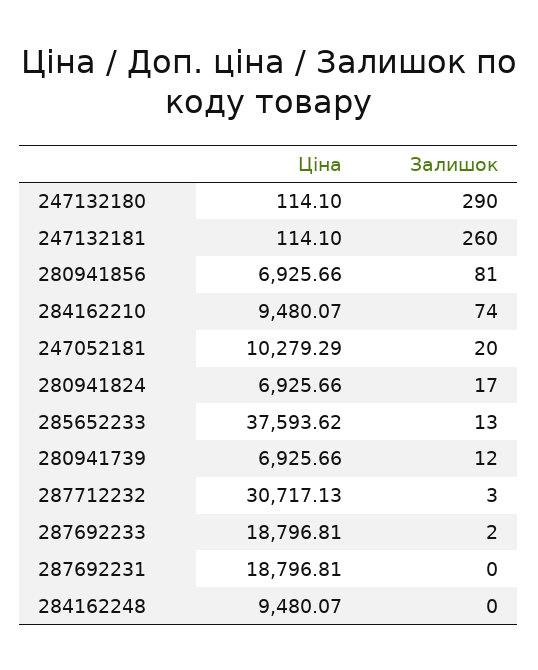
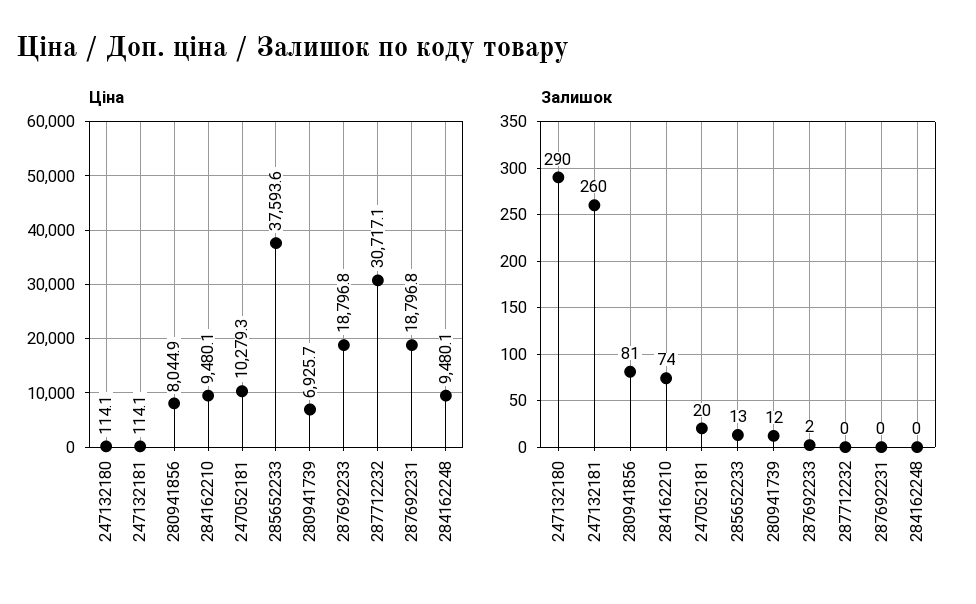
  {
    "Ціна": {
      "247132180": 114.1,
      "247132181": 114.1,
-     "280941856": 6925.66,
+     "280941856": 8044.9,
      "284162210": 9480.07,
      "247052181": 10279.29,
-     "280941824": 6925.66,
      "285652233": 37593.62,
      "280941739": 6925.66,
      "287712232": 30717.13,
      "287692233": 18796.81,
      "287692231": 18796.81,
      "284162248": 9480.07
    },
    "Залишок": {
      "247132180": 290,
      "247132181": 260,
      "280941856": 81,
      "284162210": 74,
      "247052181": 20,
-     "280941824": 17,
      "285652233": 13,
      "280941739": 12,
-     "287712232": 3,
+     "287712232": 0,
      "287692233": 2,
      "287692231": 0,
      "284162248": 0
    }
  }

